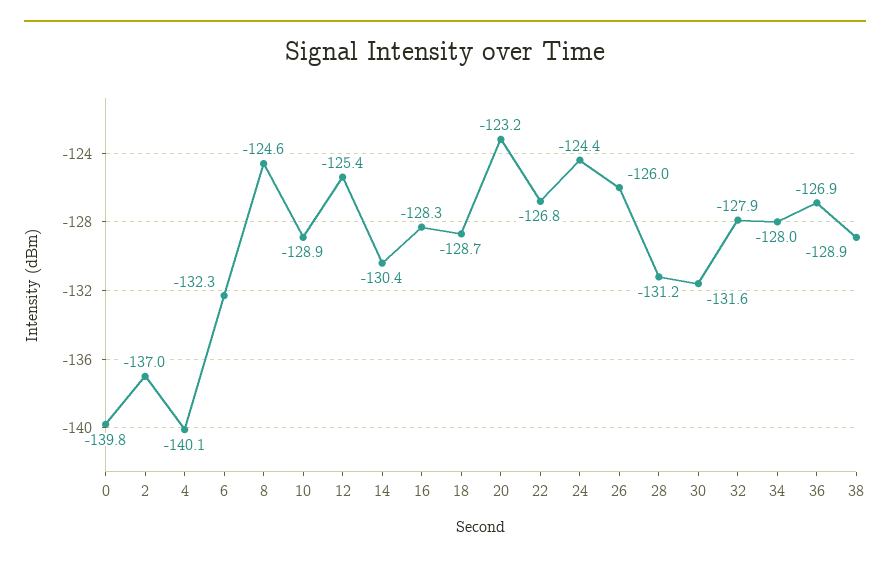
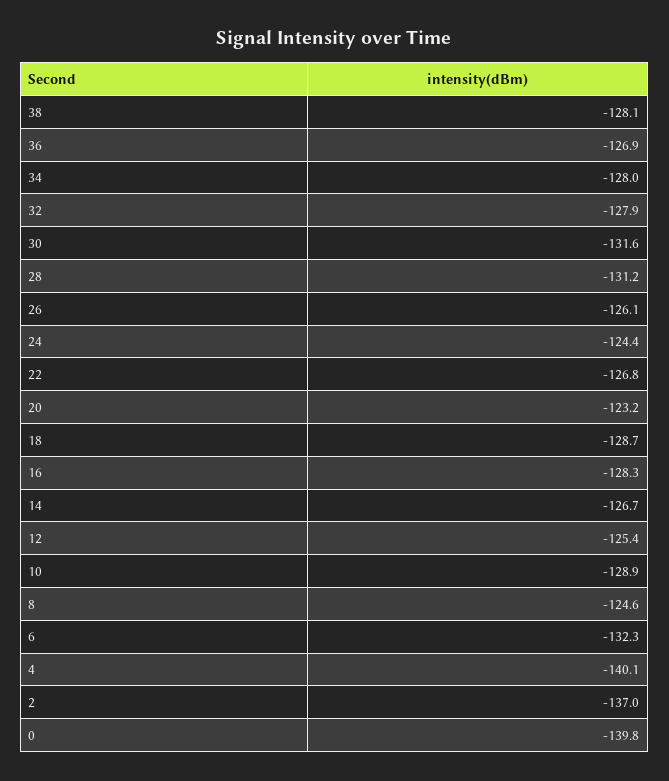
  {
    "0": -139.8,
    "2": -137,
    "4": -140.1,
    "6": -132.3,
    "8": -124.6,
    "10": -128.9,
    "12": -125.4,
-   "14": -130.4,
+   "14": -126.7,
    "16": -128.3,
    "18": -128.7,
    "20": -123.2,
    "22": -126.8,
    "24": -124.4,
-   "26": -126,
+   "26": -126.1,
    "28": -131.2,
    "30": -131.6,
    "32": -127.9,
    "34": -128,
    "36": -126.9,
-   "38": -128.9
+   "38": -128.1
  }

